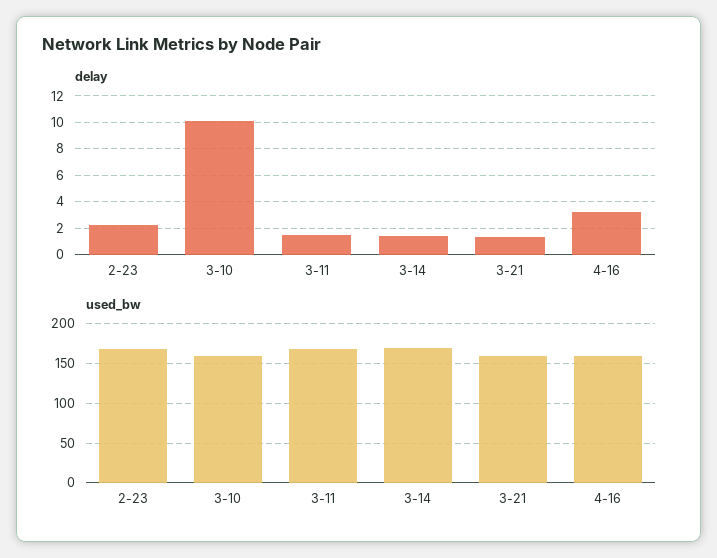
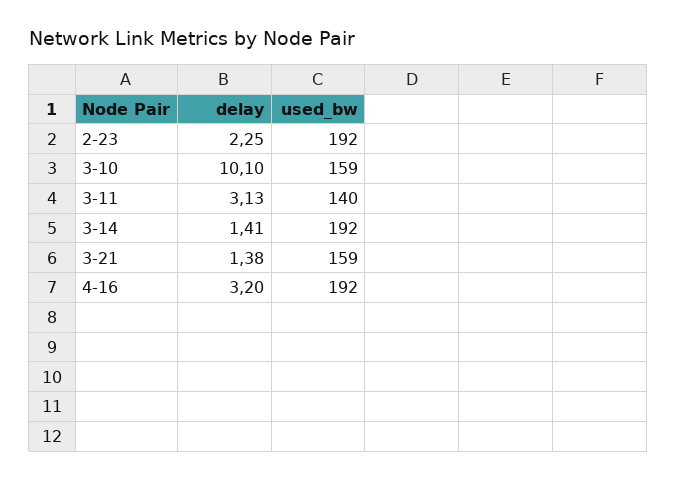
  {
    "delay": {
      "2-23": 2.25,
      "3-10": 10.1,
-     "3-11": 1.5,
+     "3-11": 3.13,
      "3-14": 1.41,
      "3-21": 1.38,
      "4-16": 3.2
    },
    "used_bw": {
-     "2-23": 170,
+     "2-23": 192,
      "3-10": 159,
-     "3-11": 170,
+     "3-11": 140,
-     "3-14": 170,
+     "3-14": 192,
      "3-21": 159,
-     "4-16": 160
+     "4-16": 192
    }
  }

